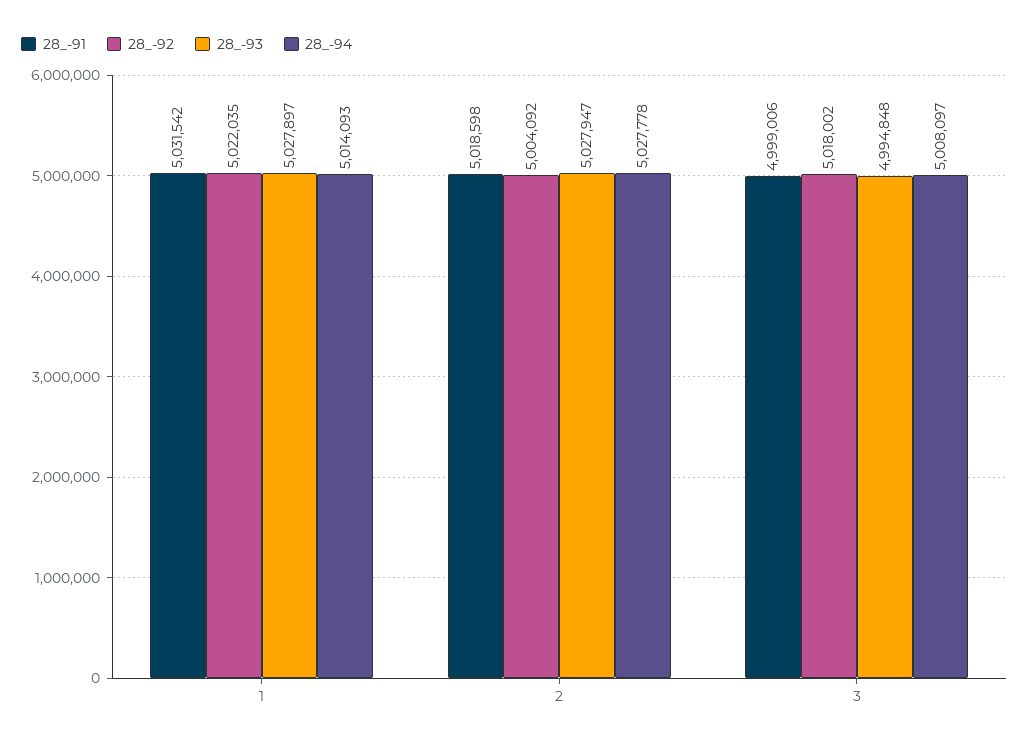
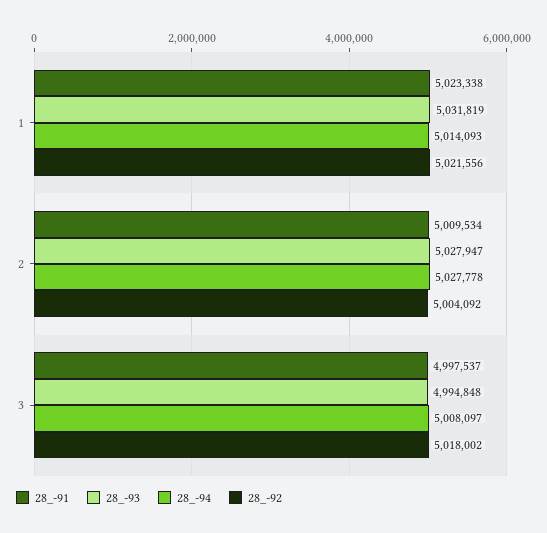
  {
    "28_-91": {
-     "1": 5031542,
+     "1": 5023338,
-     "2": 5018598,
+     "2": 5009534,
-     "3": 4999006
+     "3": 4997537
    },
    "28_-92": {
-     "1": 5022035,
+     "1": 5021556,
      "2": 5004092,
      "3": 5018002
    },
    "28_-93": {
-     "1": 5027897,
+     "1": 5031819,
      "2": 5027947,
      "3": 4994848
    },
    "28_-94": {
      "1": 5014093,
      "2": 5027778,
      "3": 5008097
    }
  }

